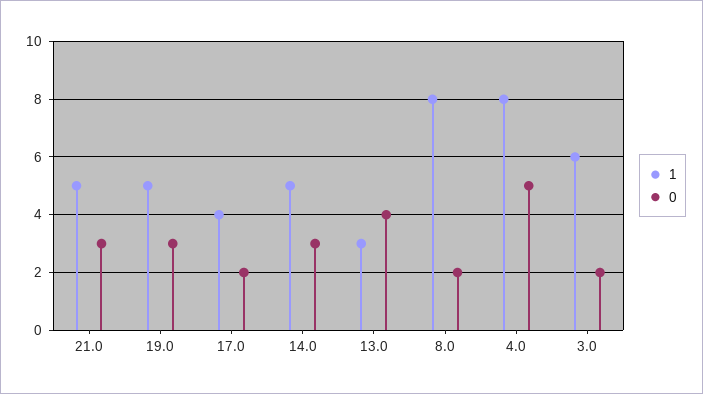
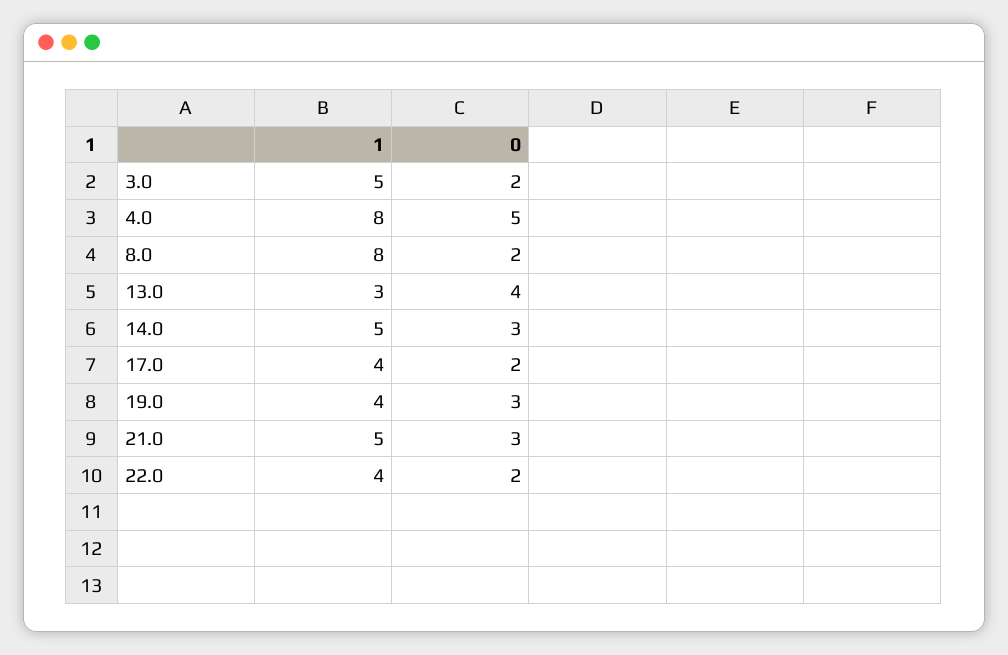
  {
    "1": {
      "21.0": 5,
-     "19.0": 5,
+     "19.0": 4,
      "17.0": 4,
      "14.0": 5,
      "13.0": 3,
      "8.0": 8,
      "4.0": 8,
-     "3.0": 6
+     "3.0": 5,
+     "22.0": 4
    },
    "0": {
      "21.0": 3,
      "19.0": 3,
      "17.0": 2,
      "14.0": 3,
      "13.0": 4,
      "8.0": 2,
      "4.0": 5,
-     "3.0": 2
+     "3.0": 2,
+     "22.0": 2
    }
  }

